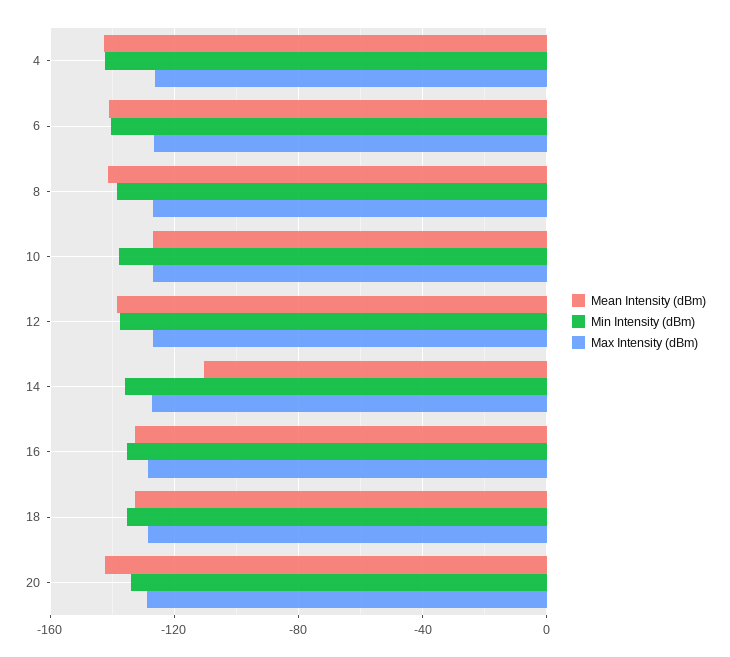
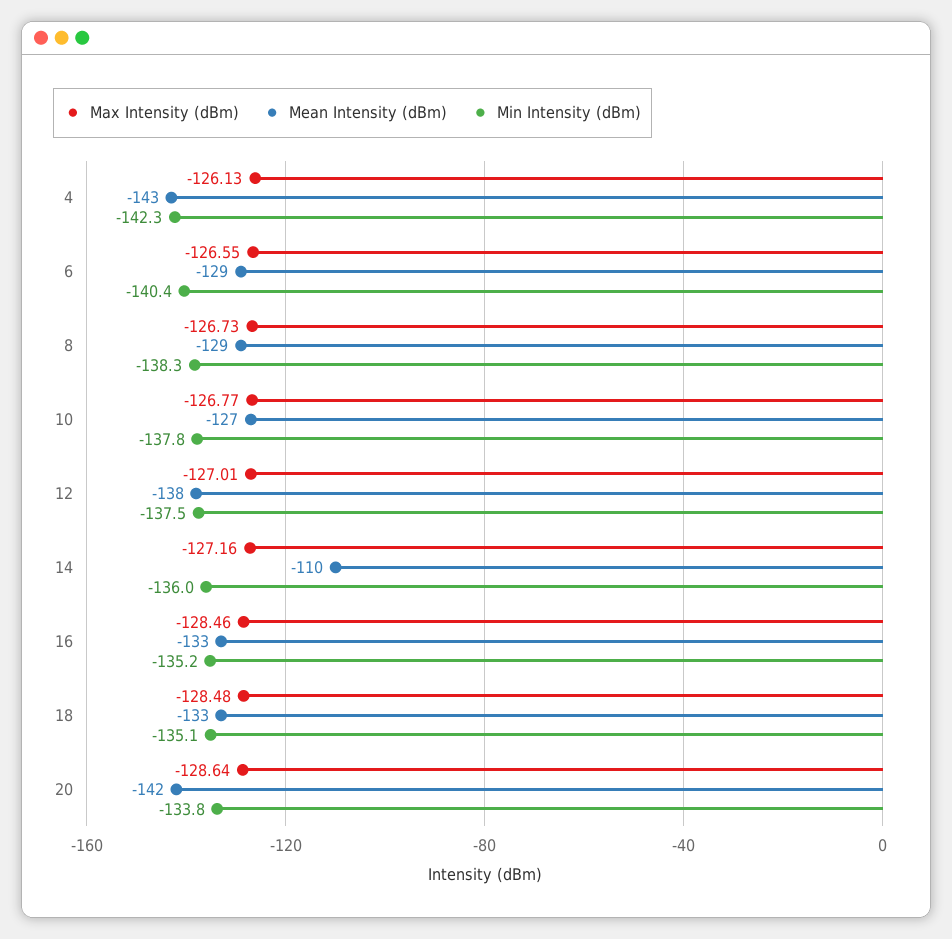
  {
    "Mean Intensity (dBm)": {
      "4": -143,
-     "6": -140,
+     "6": -129,
-     "8": -140,
+     "8": -129,
      "10": -127,
      "12": -138,
      "14": -110,
      "16": -133,
      "18": -133,
      "20": -142
    },
    "Min Intensity (dBm)": {
      "4": -142.3,
      "6": -140.4,
      "8": -138.3,
      "10": -137.8,
      "12": -137.5,
      "14": -136,
      "16": -135.2,
      "18": -135.1,
      "20": -133.8
    },
    "Max Intensity (dBm)": {
      "4": -126.13,
      "6": -126.55,
      "8": -126.73,
      "10": -126.77,
      "12": -127.01,
      "14": -127.16,
      "16": -128.46,
      "18": -128.48,
      "20": -128.64
    }
  }

